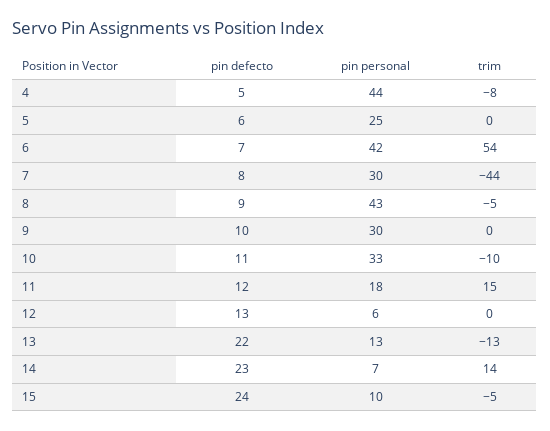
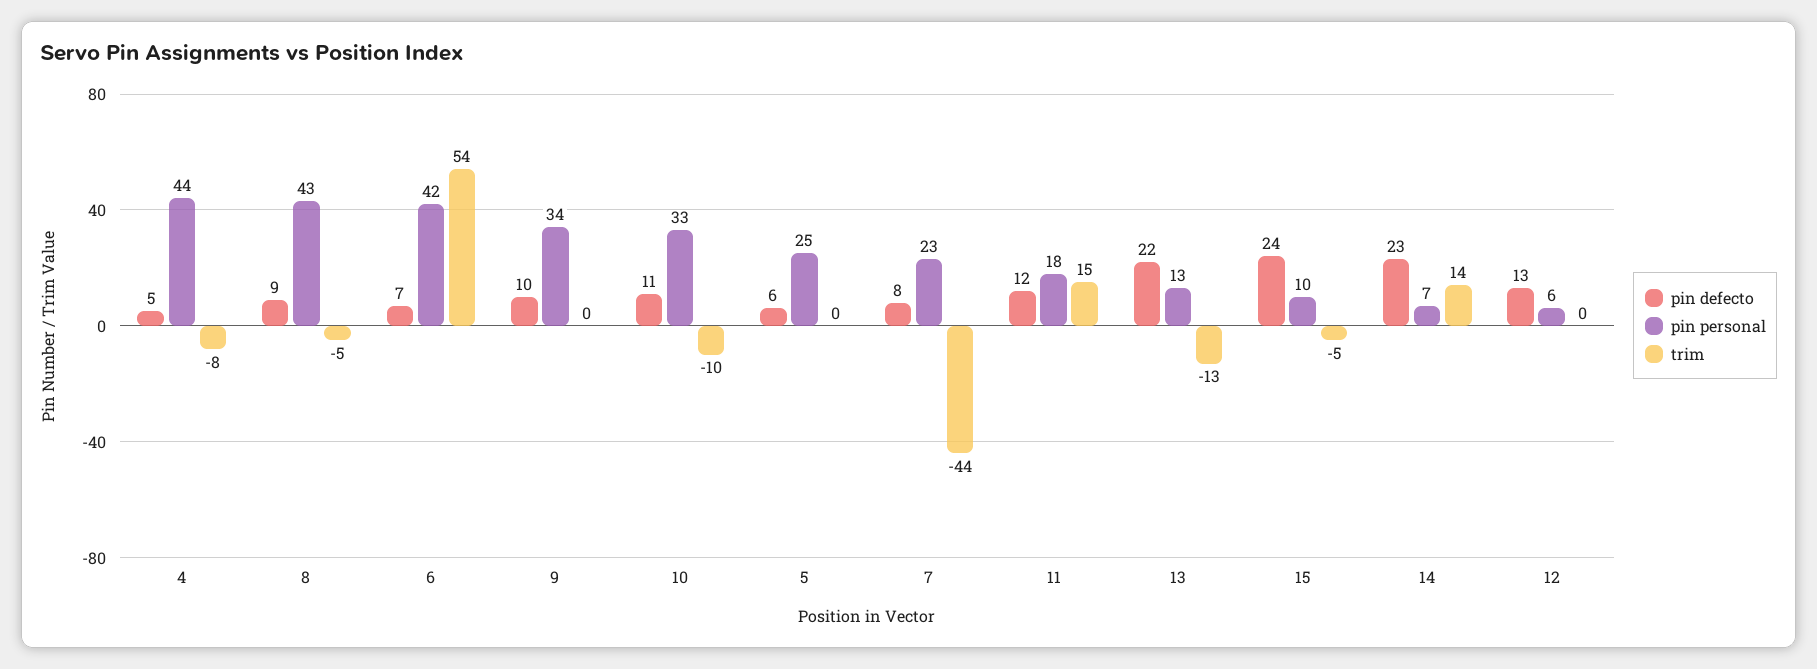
  {
    "pin defecto": {
      "4": 5,
      "5": 6,
      "6": 7,
      "7": 8,
      "8": 9,
      "9": 10,
      "10": 11,
      "11": 12,
      "12": 13,
      "13": 22,
      "14": 23,
      "15": 24
    },
    "pin personal": {
      "4": 44,
      "5": 25,
      "6": 42,
-     "7": 30,
+     "7": 23,
      "8": 43,
-     "9": 30,
+     "9": 34,
      "10": 33,
      "11": 18,
      "12": 6,
      "13": 13,
      "14": 7,
      "15": 10
    },
    "trim": {
      "4": -8,
      "5": 0,
      "6": 54,
      "7": -44,
      "8": -5,
      "9": 0,
      "10": -10,
      "11": 15,
      "12": 0,
      "13": -13,
      "14": 14,
      "15": -5
    }
  }

